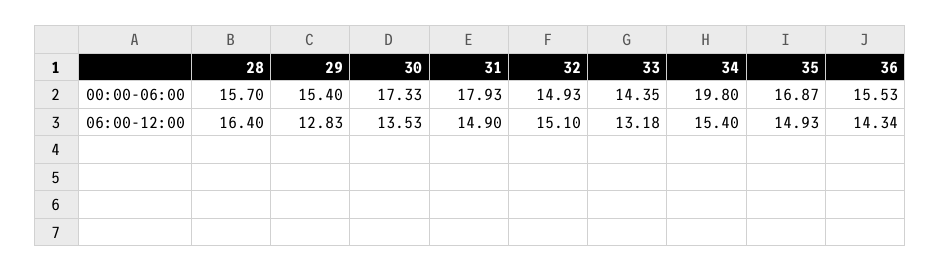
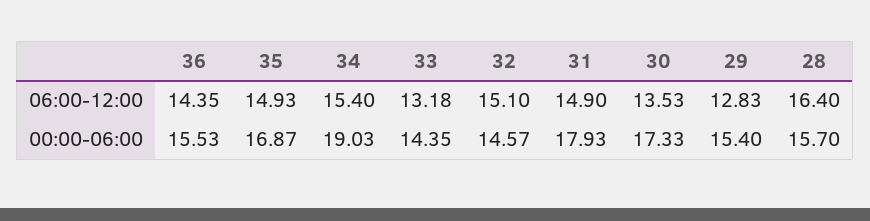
  {
    "28": {
      "00:00-06:00": 15.7,
      "06:00-12:00": 16.4
    },
    "29": {
      "00:00-06:00": 15.4,
      "06:00-12:00": 12.83
    },
    "30": {
      "00:00-06:00": 17.33,
      "06:00-12:00": 13.53
    },
    "31": {
      "00:00-06:00": 17.93,
      "06:00-12:00": 14.9
    },
    "32": {
-     "00:00-06:00": 14.93,
+     "00:00-06:00": 14.57,
      "06:00-12:00": 15.1
    },
    "33": {
      "00:00-06:00": 14.35,
      "06:00-12:00": 13.18
    },
    "34": {
-     "00:00-06:00": 19.8,
+     "00:00-06:00": 19.03,
      "06:00-12:00": 15.4
    },
    "35": {
      "00:00-06:00": 16.87,
      "06:00-12:00": 14.93
    },
    "36": {
      "00:00-06:00": 15.53,
-     "06:00-12:00": 14.34
+     "06:00-12:00": 14.35
    }
  }

